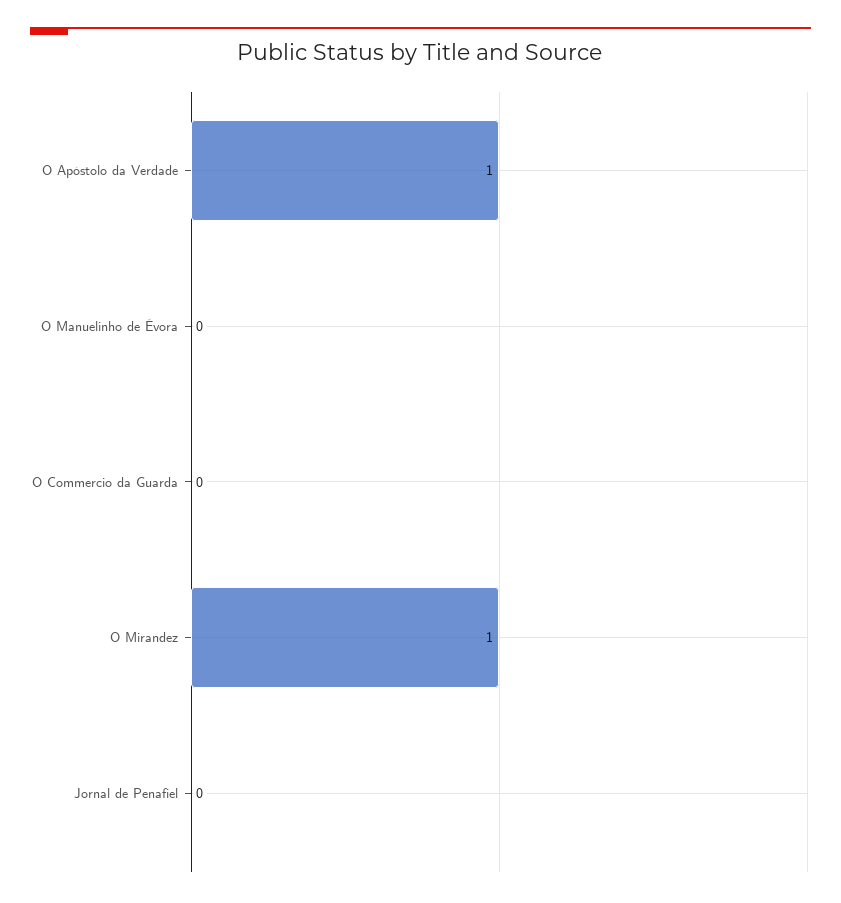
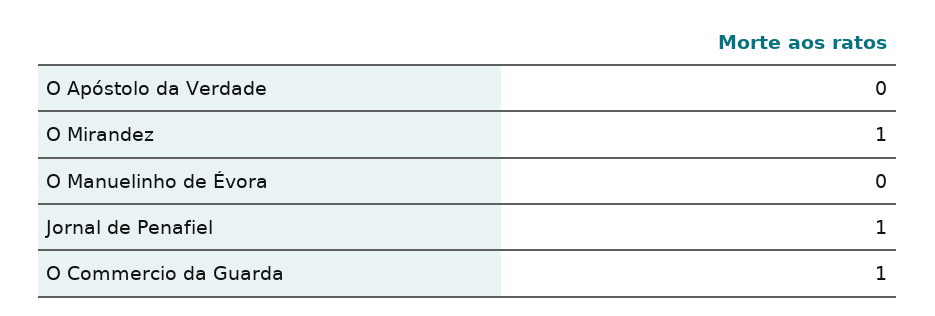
  {
-   "O Apóstolo da Verdade": 1,
+   "O Apóstolo da Verdade": 0,
    "O Manuelinho de Évora": 0,
-   "O Commercio da Guarda": 0,
+   "O Commercio da Guarda": 1,
    "O Mirandez": 1,
-   "Jornal de Penafiel": 0
+   "Jornal de Penafiel": 1
  }

